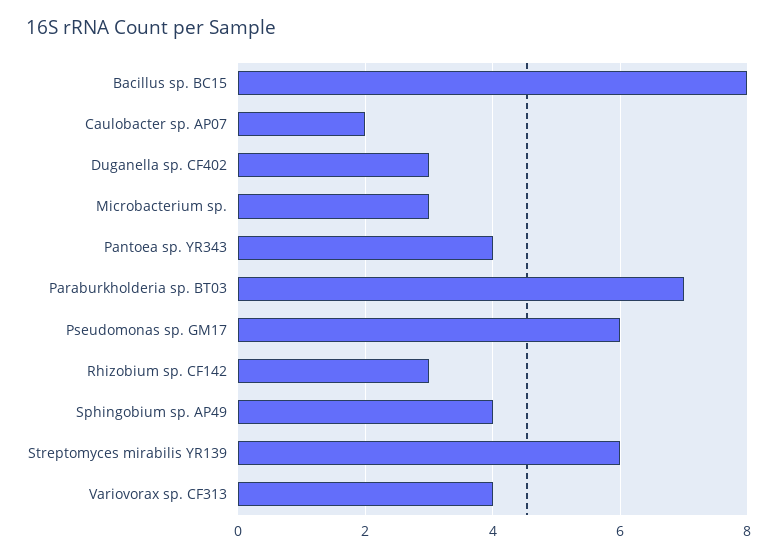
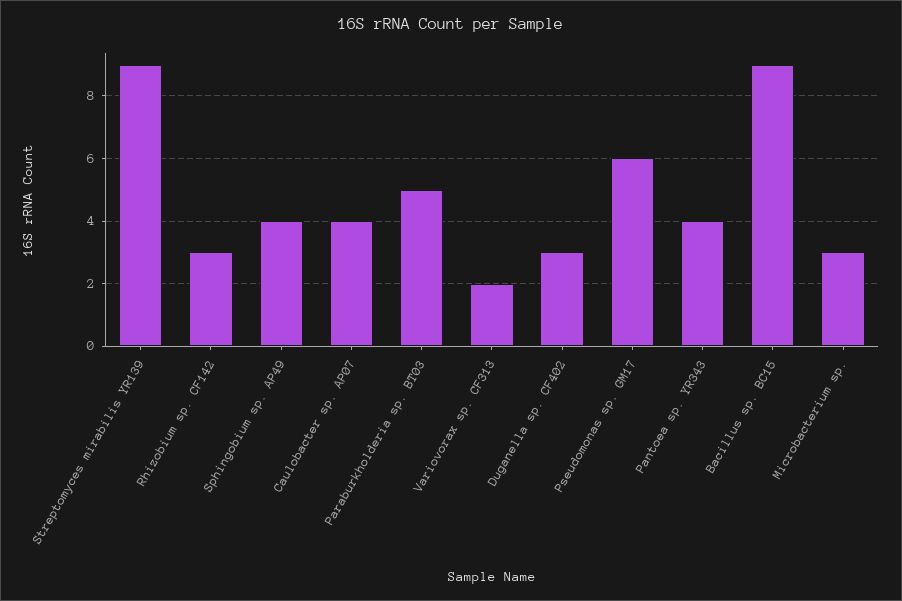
  {
-   "Bacillus sp. BC15": 8,
+   "Bacillus sp. BC15": 9,
-   "Caulobacter sp. AP07": 2,
+   "Caulobacter sp. AP07": 4,
    "Duganella sp. CF402": 3,
    "Microbacterium sp.": 3,
    "Pantoea sp. YR343": 4,
-   "Paraburkholderia sp. BT03": 7,
+   "Paraburkholderia sp. BT03": 5,
    "Pseudomonas sp. GM17": 6,
    "Rhizobium sp. CF142": 3,
    "Sphingobium sp. AP49": 4,
-   "Streptomyces mirabilis YR139": 6,
+   "Streptomyces mirabilis YR139": 9,
-   "Variovorax sp. CF313": 4
+   "Variovorax sp. CF313": 2
  }

